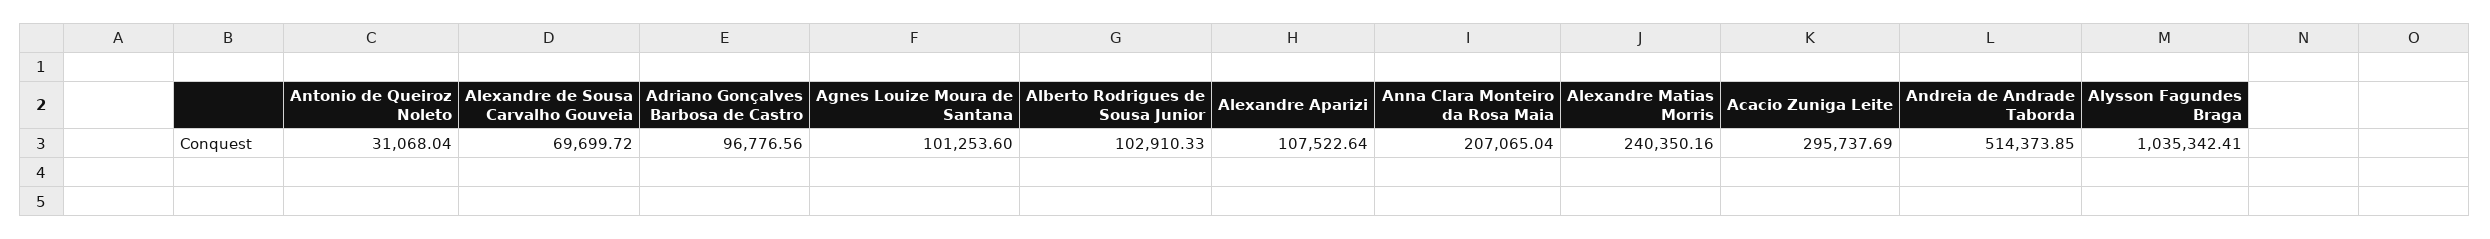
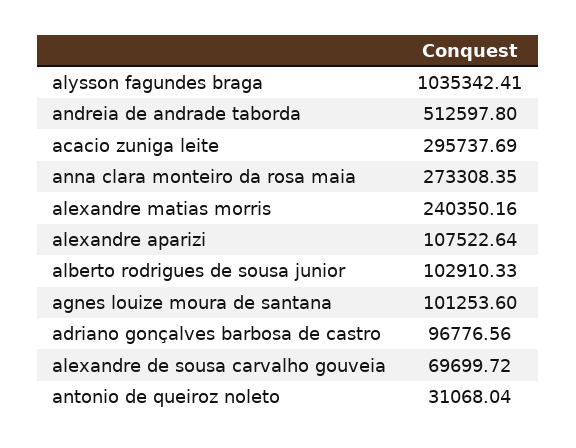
  {
    "Antonio de Queiroz Noleto": 31068.04,
    "Alexandre de Sousa Carvalho Gouveia": 69699.72,
    "Adriano Gonçalves Barbosa de Castro": 96776.56,
    "Agnes Louize Moura de Santana": 101253.6,
    "Alberto Rodrigues de Sousa Junior": 102910.33,
    "Alexandre Aparizi": 107522.64,
-   "Anna Clara Monteiro da Rosa Maia": 207065.04,
+   "Anna Clara Monteiro da Rosa Maia": 273308.35,
    "Alexandre Matias Morris": 240350.16,
    "Acacio Zuniga Leite": 295737.69,
-   "Andreia de Andrade Taborda": 514373.85,
+   "Andreia de Andrade Taborda": 512597.8,
    "Alysson Fagundes Braga": 1035342.41
  }

